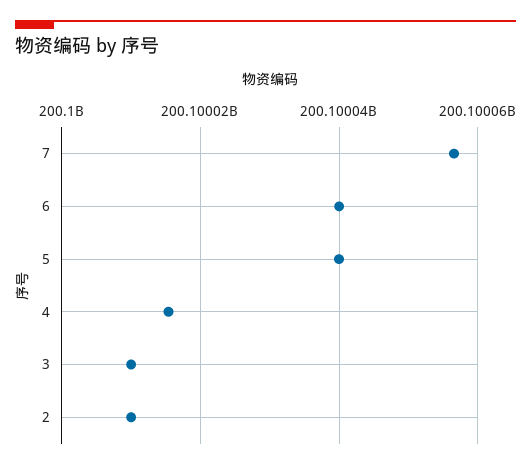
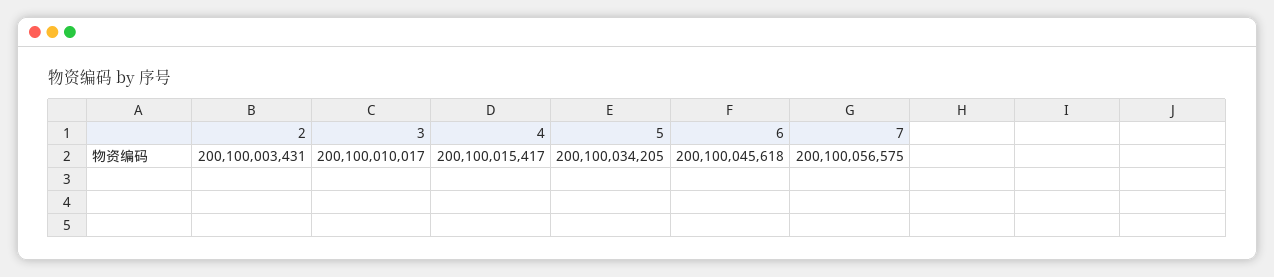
  {
    "7": 200100056575,
-   "6": 200100040000,
+   "6": 200100045618,
-   "5": 200100040000,
+   "5": 200100034205,
    "4": 200100015417,
    "3": 200100010017,
-   "2": 200100010000
+   "2": 200100003431
  }

